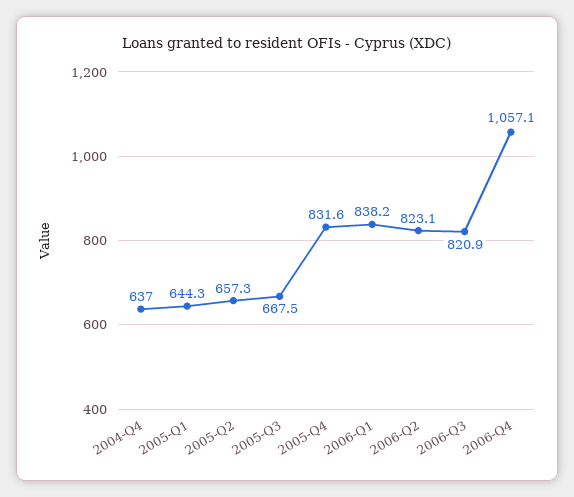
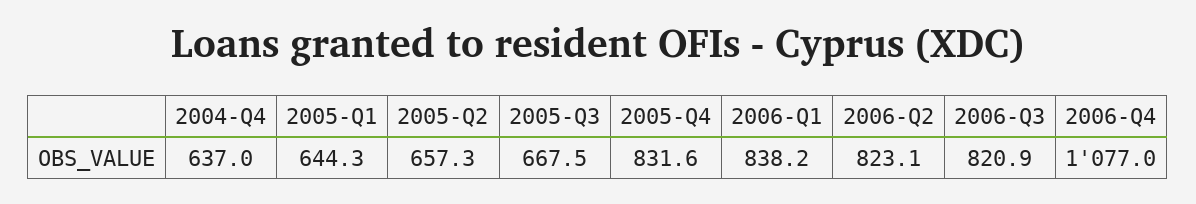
  {
    "2004-Q4": 637,
    "2005-Q1": 644.3,
    "2005-Q2": 657.3,
    "2005-Q3": 667.5,
    "2005-Q4": 831.6,
    "2006-Q1": 838.2,
    "2006-Q2": 823.1,
    "2006-Q3": 820.9,
-   "2006-Q4": 1057.1
+   "2006-Q4": 1077
  }

